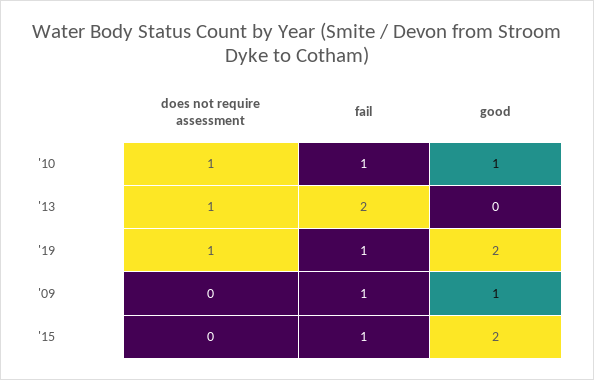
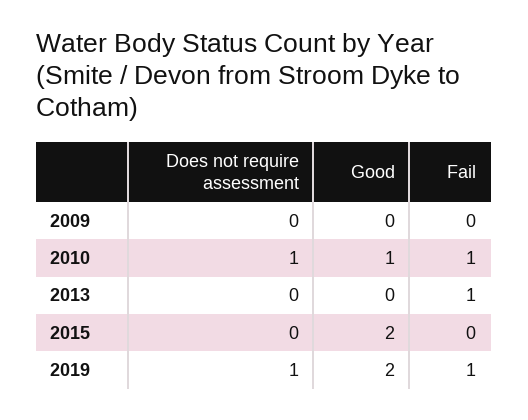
  {
    "does not require assessment": {
      "'10": 1,
-     "'13": 1,
+     "'13": 0,
      "'19": 1,
      "'09": 0,
      "'15": 0
    },
    "fail": {
      "'10": 1,
-     "'13": 2,
+     "'13": 1,
      "'19": 1,
-     "'09": 1,
+     "'09": 0,
-     "'15": 1
+     "'15": 0
    },
    "good": {
      "'10": 1,
      "'13": 0,
      "'19": 2,
-     "'09": 1,
+     "'09": 0,
      "'15": 2
    }
  }

